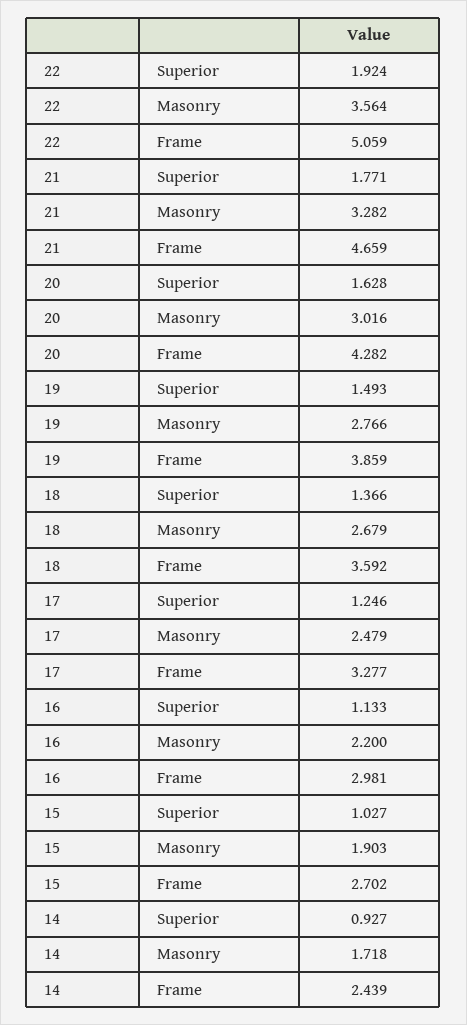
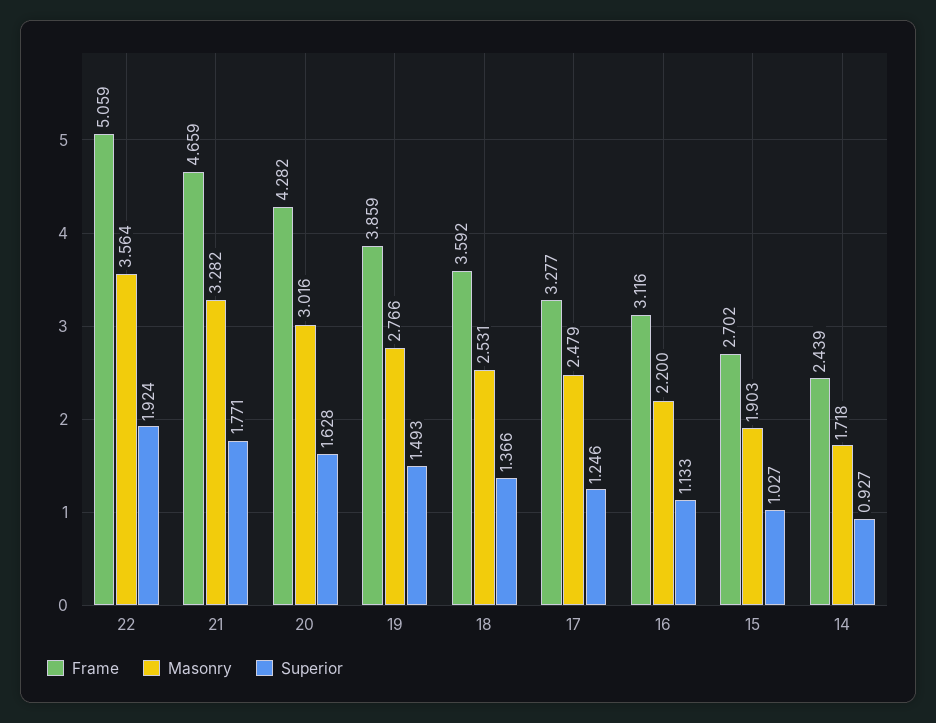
  {
    "Superior": {
      "22": 1.924,
      "21": 1.771,
      "20": 1.628,
      "19": 1.493,
      "18": 1.366,
      "17": 1.246,
      "16": 1.133,
      "15": 1.027,
      "14": 0.927
    },
    "Masonry": {
      "22": 3.564,
      "21": 3.282,
      "20": 3.016,
      "19": 2.766,
-     "18": 2.679,
+     "18": 2.531,
      "17": 2.479,
      "16": 2.2,
      "15": 1.903,
      "14": 1.718
    },
    "Frame": {
      "22": 5.059,
      "21": 4.659,
      "20": 4.282,
      "19": 3.859,
      "18": 3.592,
      "17": 3.277,
-     "16": 2.981,
+     "16": 3.116,
      "15": 2.702,
      "14": 2.439
    }
  }

